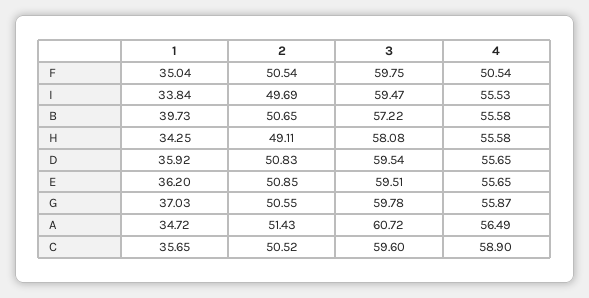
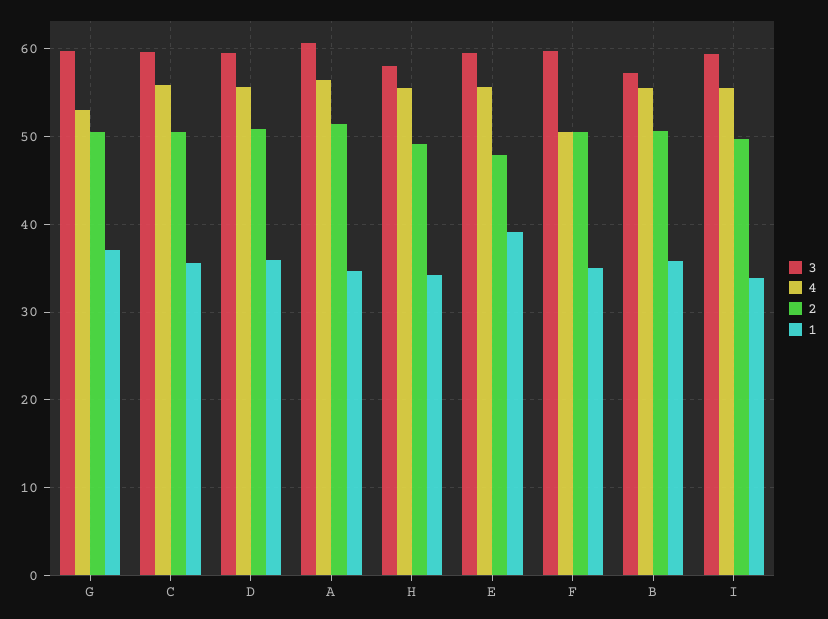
  {
    "1": {
      "F": 35.04,
      "I": 33.84,
-     "B": 39.73,
+     "B": 36,
      "H": 34.25,
      "D": 35.92,
-     "E": 36.2,
+     "E": 39,
      "G": 37.03,
      "A": 34.72,
      "C": 35.65
    },
    "2": {
      "F": 50.54,
      "I": 49.69,
      "B": 50.65,
      "H": 49.11,
      "D": 50.83,
-     "E": 50.85,
+     "E": 48,
      "G": 50.55,
      "A": 51.43,
      "C": 50.52
    },
    "3": {
      "F": 59.75,
      "I": 59.47,
      "B": 57.22,
      "H": 58.08,
      "D": 59.54,
      "E": 59.51,
      "G": 59.78,
      "A": 60.72,
      "C": 59.6
    },
    "4": {
      "F": 50.54,
      "I": 55.53,
      "B": 55.58,
      "H": 55.58,
      "D": 55.65,
      "E": 55.65,
-     "G": 55.87,
+     "G": 53,
      "A": 56.49,
-     "C": 58.9
+     "C": 56
    }
  }

